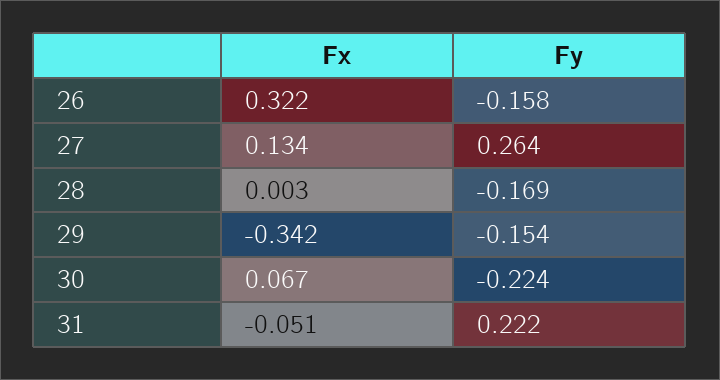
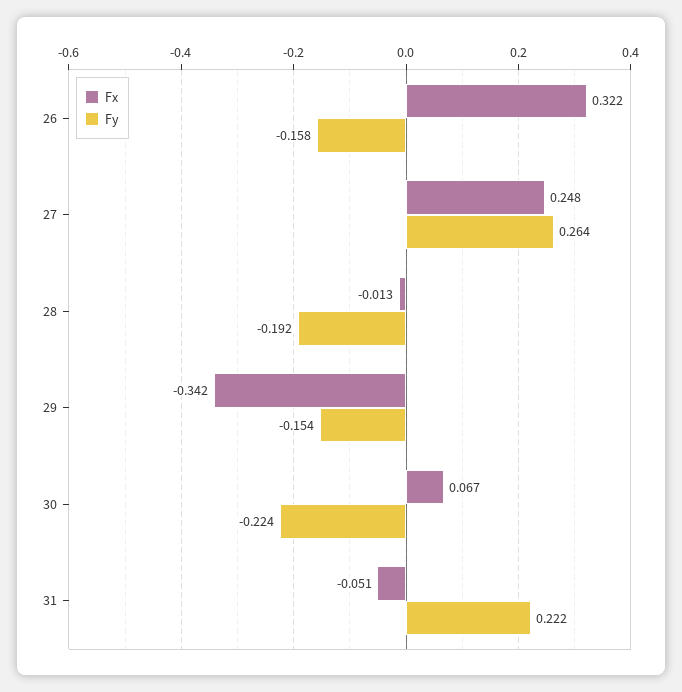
  {
    "Fx": {
      "26": 0.322,
-     "27": 0.134,
+     "27": 0.248,
-     "28": 0.003,
+     "28": -0.013,
      "29": -0.342,
      "30": 0.067,
      "31": -0.051
    },
    "Fy": {
      "26": -0.158,
      "27": 0.264,
-     "28": -0.169,
+     "28": -0.192,
      "29": -0.154,
      "30": -0.224,
      "31": 0.222
    }
  }

